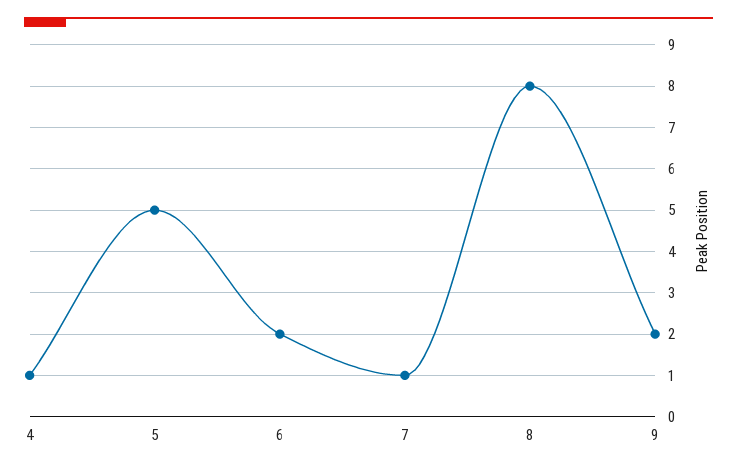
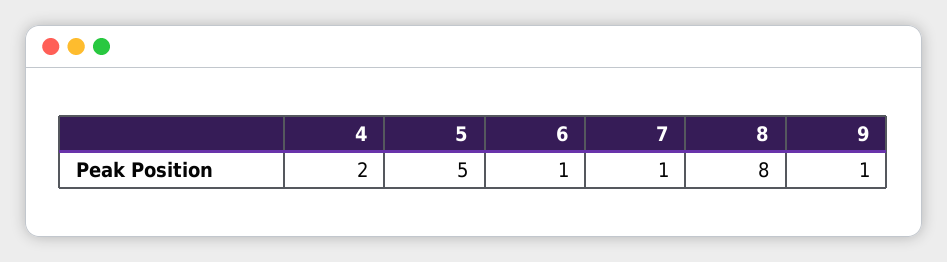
  {
-   "4": 1,
+   "4": 2,
    "5": 5,
-   "6": 2,
+   "6": 1,
    "7": 1,
    "8": 8,
-   "9": 2
+   "9": 1
  }

